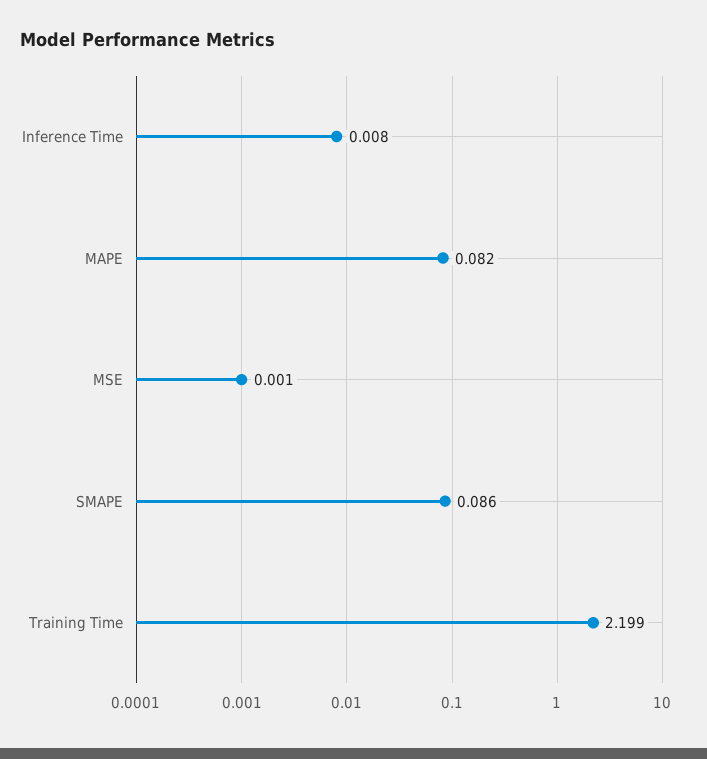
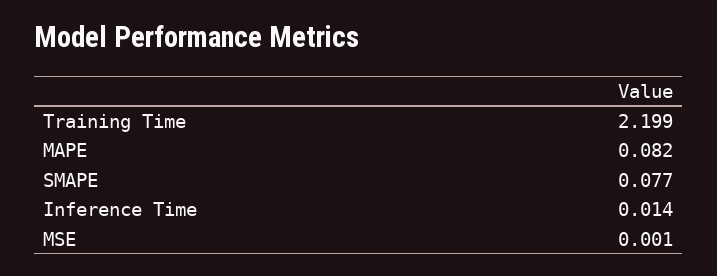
  {
-   "Inference Time": 0.008,
+   "Inference Time": 0.014,
    "MAPE": 0.082,
    "MSE": 0.001,
-   "SMAPE": 0.086,
+   "SMAPE": 0.077,
    "Training Time": 2.199
  }

